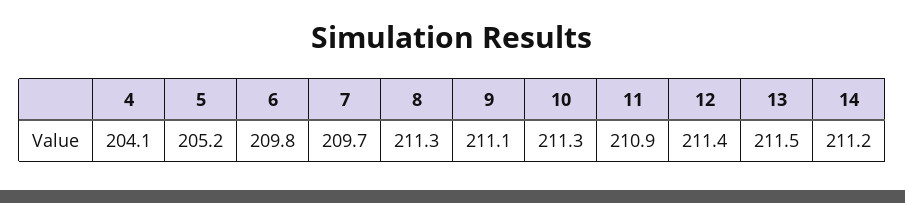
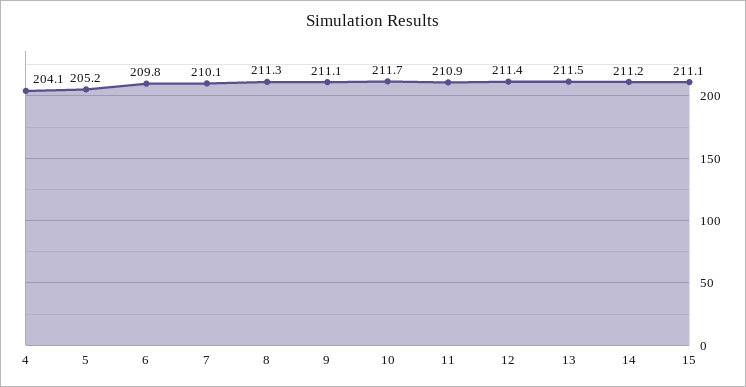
  {
    "4": 204.1,
    "5": 205.2,
    "6": 209.8,
-   "7": 209.7,
+   "7": 210.1,
    "8": 211.3,
    "9": 211.1,
-   "10": 211.3,
+   "10": 211.7,
    "11": 210.9,
    "12": 211.4,
    "13": 211.5,
-   "14": 211.2
+   "14": 211.2,
+   "15": 211.1
  }

